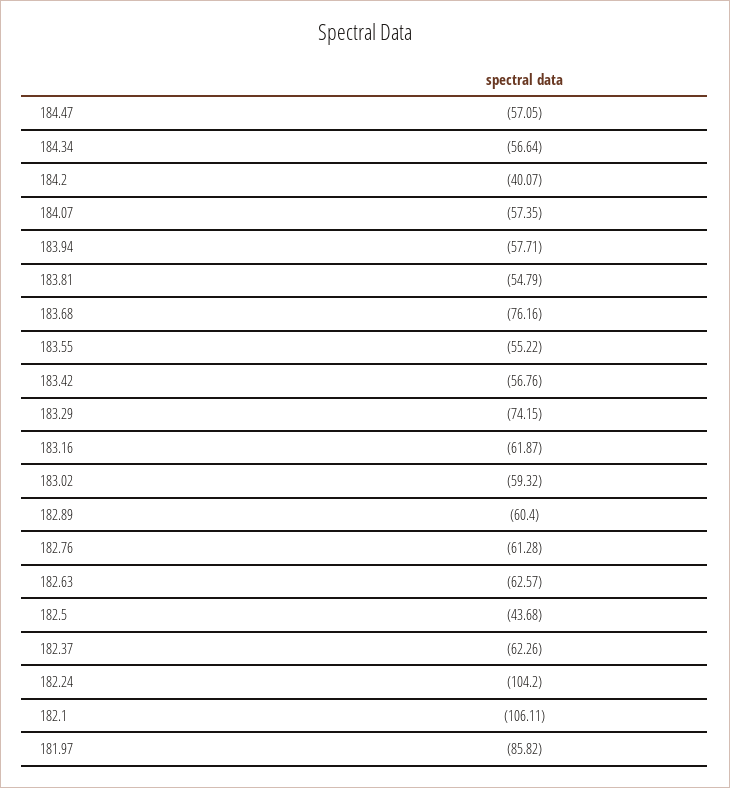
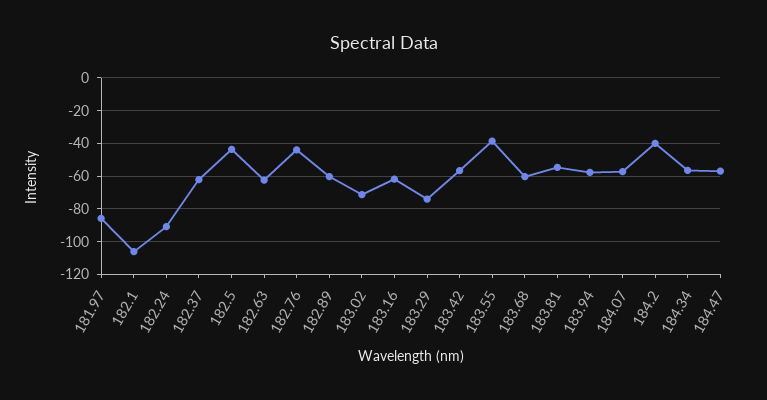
  {
    "184.47": -57.05,
    "184.34": -56.64,
    "184.2": -40.07,
    "184.07": -57.35,
    "183.94": -57.71,
    "183.81": -54.79,
-   "183.68": -76.16,
+   "183.68": -60,
-   "183.55": -55.22,
+   "183.55": -40,
    "183.42": -56.76,
    "183.29": -74.15,
    "183.16": -61.87,
-   "183.02": -59.32,
+   "183.02": -70,
    "182.89": -60.4,
-   "182.76": -61.28,
+   "182.76": -45,
    "182.63": -62.57,
    "182.5": -43.68,
    "182.37": -62.26,
-   "182.24": -104.2,
+   "182.24": -90,
    "182.1": -106.11,
    "181.97": -85.82
  }

